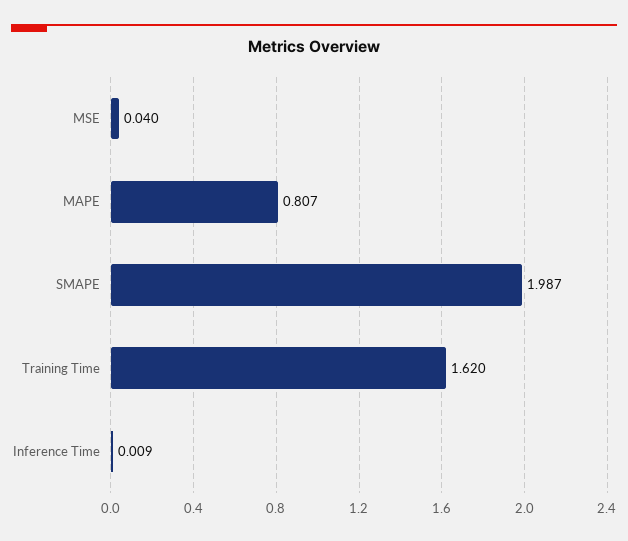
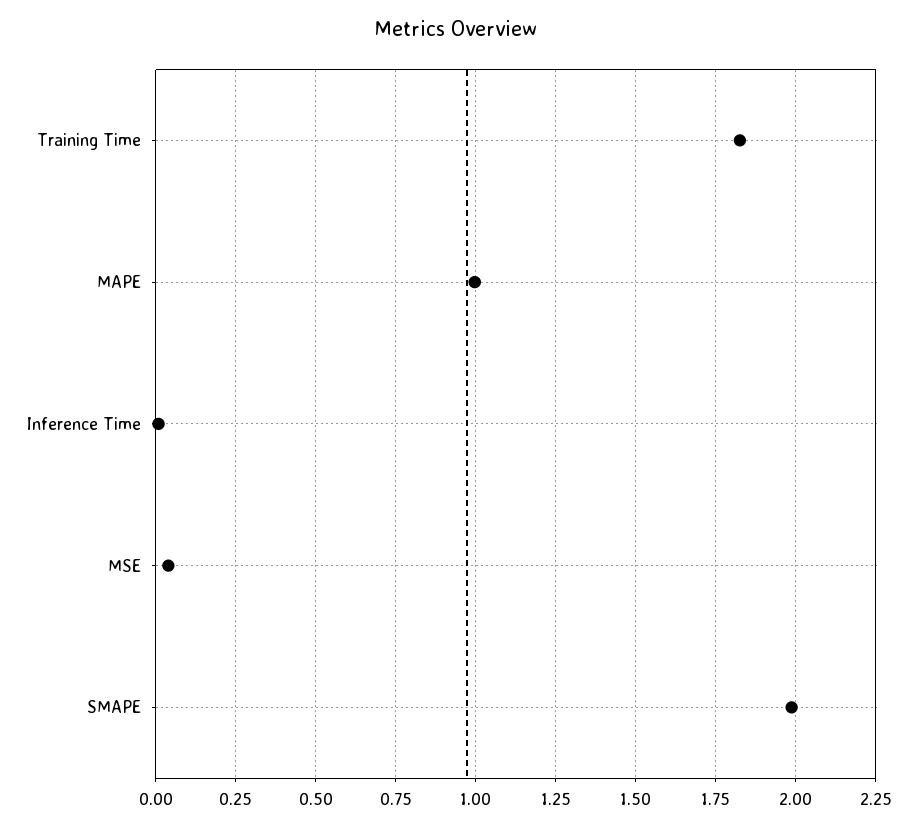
  {
    "MSE": 0.04,
-   "MAPE": 0.807,
+   "MAPE": 1,
    "SMAPE": 1.987,
-   "Training Time": 1.62,
+   "Training Time": 1.825,
    "Inference Time": 0.009
  }

